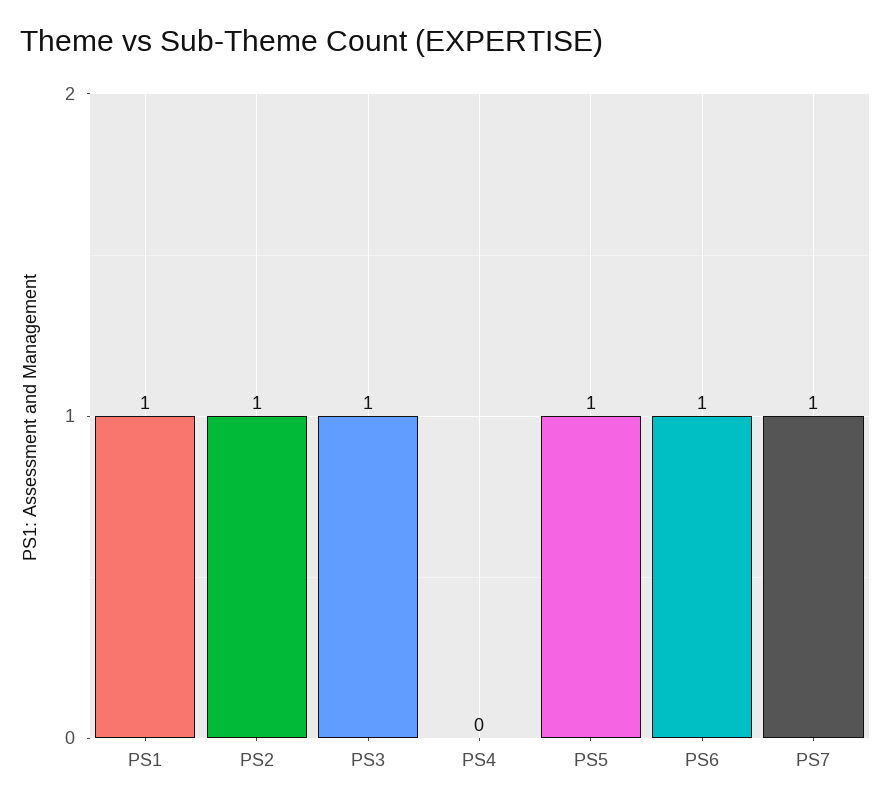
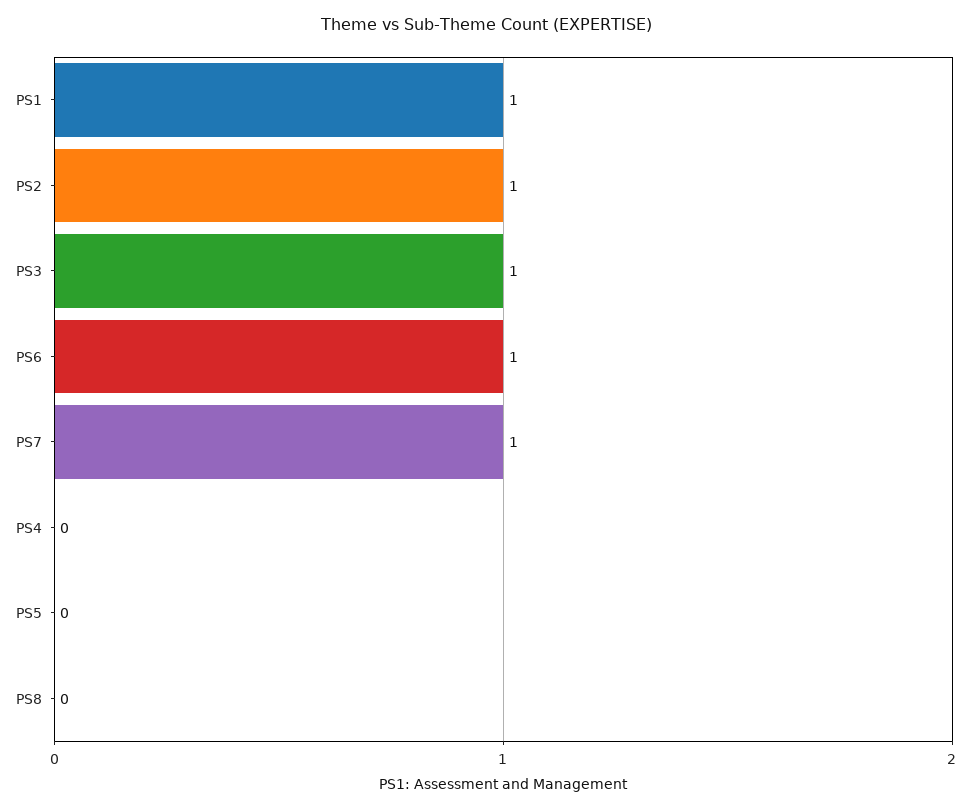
  {
    "PS1": 1,
    "PS2": 1,
    "PS3": 1,
    "PS4": 0,
-   "PS5": 1,
+   "PS5": 0,
    "PS6": 1,
-   "PS7": 1
+   "PS7": 1,
+   "PS8": 0
  }

